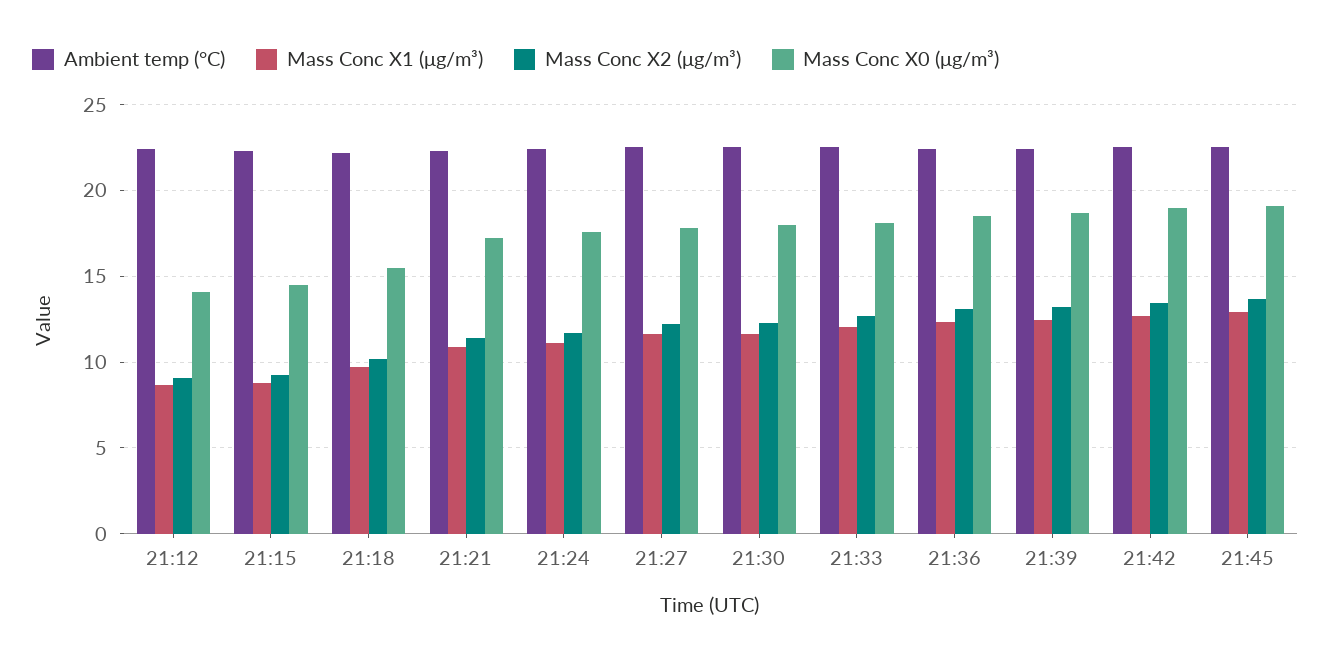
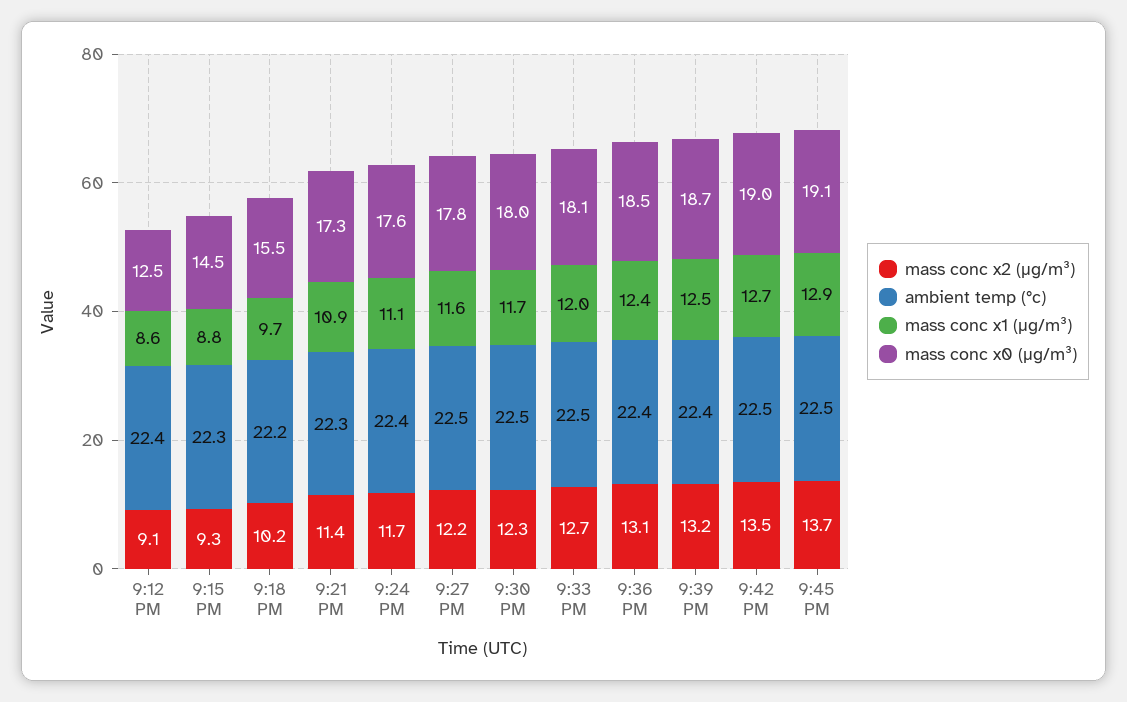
  {
    "Ambient temp (°C)": {
      "21:12": 22.4,
      "21:15": 22.3,
      "21:18": 22.2,
      "21:21": 22.3,
      "21:24": 22.4,
      "21:27": 22.5,
      "21:30": 22.5,
      "21:33": 22.5,
      "21:36": 22.4,
      "21:39": 22.4,
      "21:42": 22.5,
      "21:45": 22.5
    },
    "Mass Conc X1 (μg/m³)": {
      "21:12": 8.6,
      "21:15": 8.8,
      "21:18": 9.7,
      "21:21": 10.9,
      "21:24": 11.1,
      "21:27": 11.6,
      "21:30": 11.7,
      "21:33": 12,
      "21:36": 12.4,
      "21:39": 12.5,
      "21:42": 12.7,
      "21:45": 12.9
    },
    "Mass Conc X2 (μg/m³)": {
      "21:12": 9.1,
      "21:15": 9.3,
      "21:18": 10.2,
      "21:21": 11.4,
      "21:24": 11.7,
      "21:27": 12.2,
      "21:30": 12.3,
      "21:33": 12.7,
      "21:36": 13.1,
      "21:39": 13.2,
      "21:42": 13.5,
      "21:45": 13.7
    },
    "Mass Conc X0 (μg/m³)": {
-     "21:12": 14,
+     "21:12": 12.5,
      "21:15": 14.5,
      "21:18": 15.5,
      "21:21": 17.3,
      "21:24": 17.6,
      "21:27": 17.8,
      "21:30": 18,
      "21:33": 18.1,
      "21:36": 18.5,
      "21:39": 18.7,
      "21:42": 19,
      "21:45": 19.1
    }
  }

